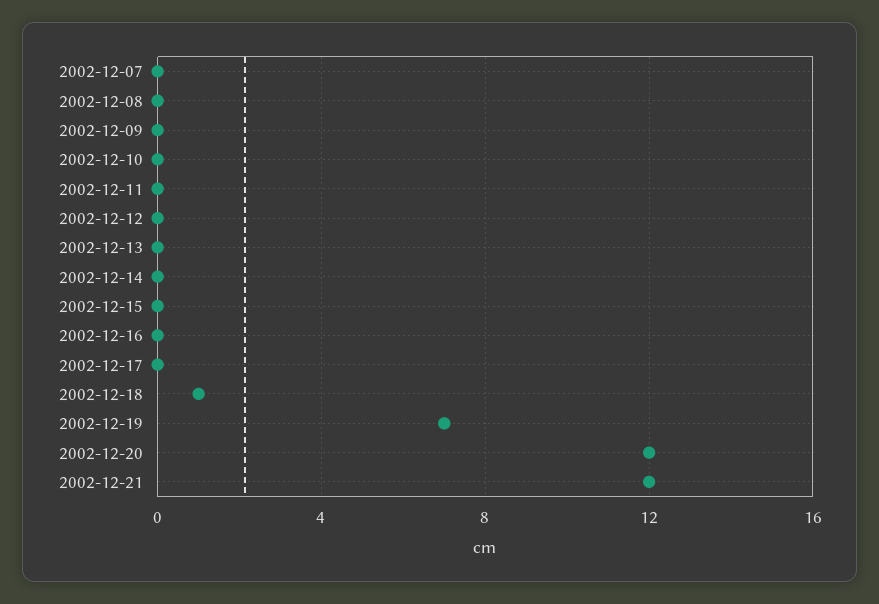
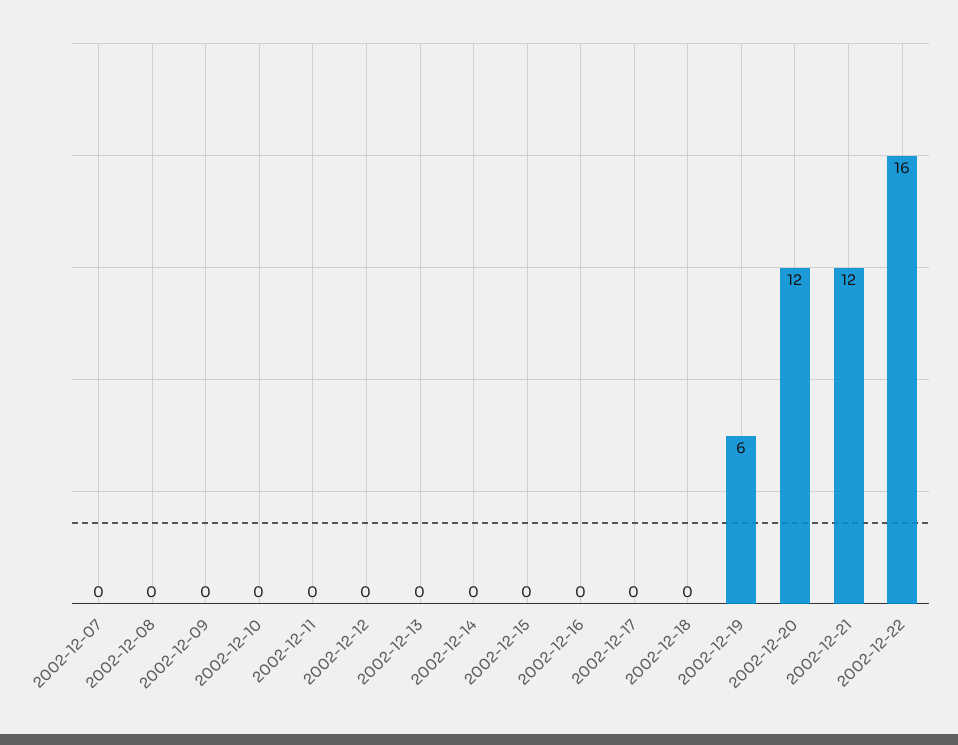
  {
    "2002-12-07": 0,
    "2002-12-08": 0,
    "2002-12-09": 0,
    "2002-12-10": 0,
    "2002-12-11": 0,
    "2002-12-12": 0,
    "2002-12-13": 0,
    "2002-12-14": 0,
    "2002-12-15": 0,
    "2002-12-16": 0,
    "2002-12-17": 0,
-   "2002-12-18": 1,
+   "2002-12-18": 0,
-   "2002-12-19": 7,
+   "2002-12-19": 6,
    "2002-12-20": 12,
-   "2002-12-21": 12
+   "2002-12-21": 12,
+   "2002-12-22": 16
  }

